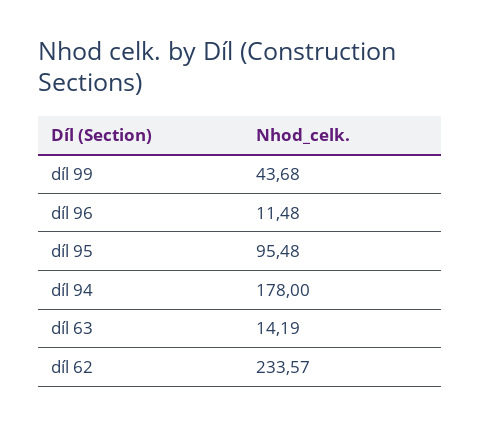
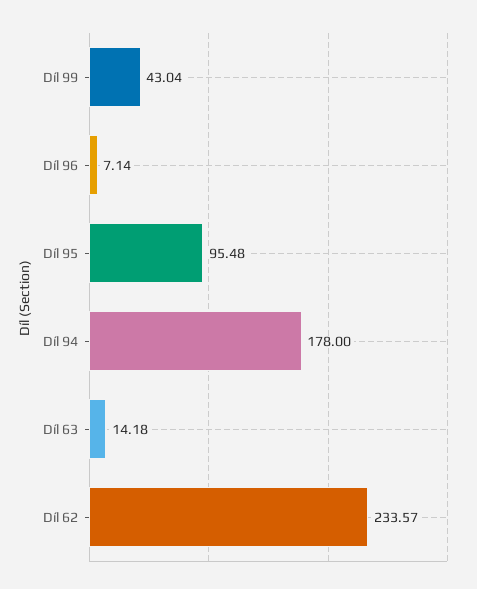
  {
-   "díl 99": 43.68,
+   "díl 99": 43.04,
-   "díl 96": 11.48,
+   "díl 96": 7.14,
    "díl 95": 95.48,
    "díl 94": 178,
-   "díl 63": 14.19,
+   "díl 63": 14.18,
    "díl 62": 233.57
  }

